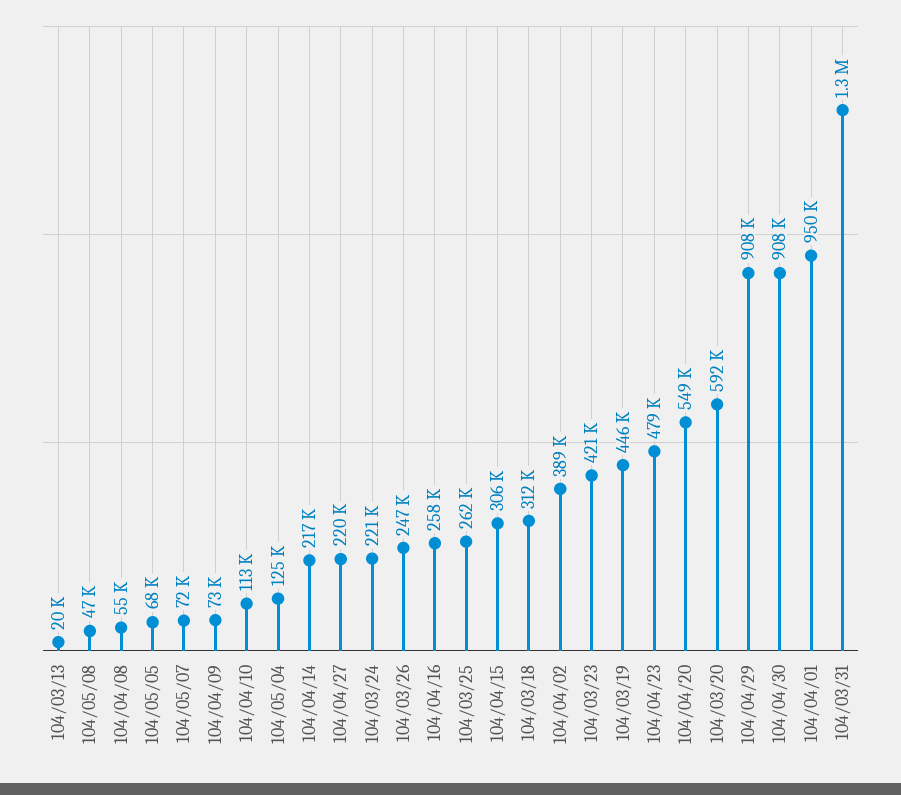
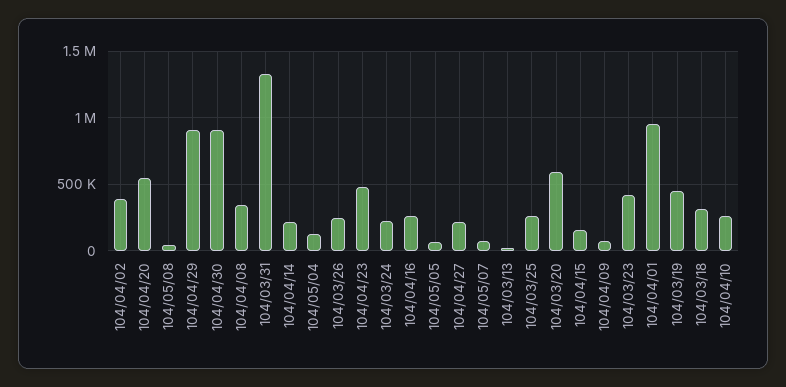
  {
    "104/03/13": 20000,
    "104/05/08": 47000,
-   "104/04/08": 55000,
+   "104/04/08": 350000,
    "104/05/05": 68000,
    "104/05/07": 72000,
    "104/04/09": 73000,
-   "104/04/10": 113000,
+   "104/04/10": 250000,
    "104/05/04": 125000,
    "104/04/14": 217000,
    "104/04/27": 220000,
    "104/03/24": 221000,
    "104/03/26": 247000,
    "104/04/16": 258000,
    "104/03/25": 262000,
-   "104/04/15": 306000,
+   "104/04/15": 150000,
    "104/03/18": 312000,
    "104/04/02": 389000,
    "104/03/23": 421000,
    "104/03/19": 446000,
    "104/04/23": 479000,
    "104/04/20": 549000,
    "104/03/20": 592000,
    "104/04/29": 908000,
    "104/04/30": 908000,
    "104/04/01": 950000,
    "104/03/31": 1300000
  }

